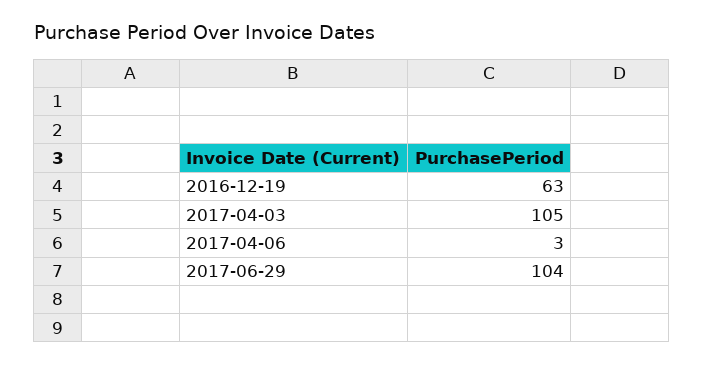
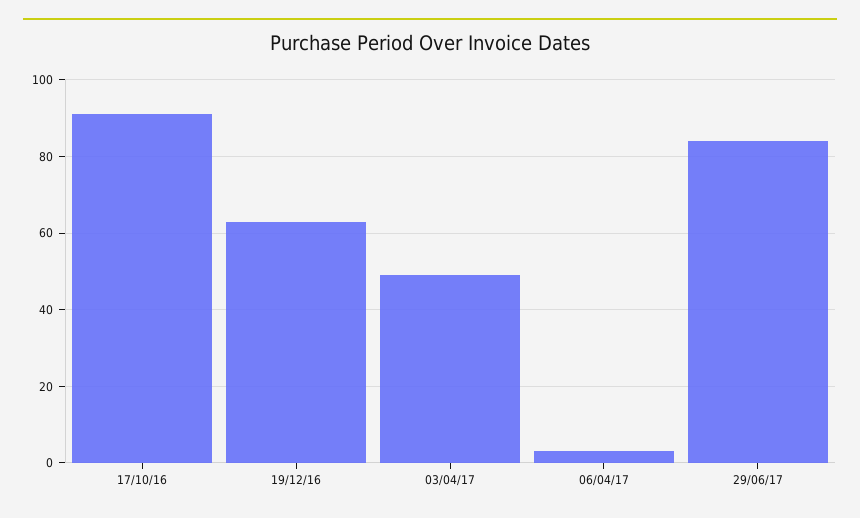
  {
    "2016-12-19": 63,
-   "2017-04-03": 105,
+   "2017-04-03": 50,
    "2017-04-06": 3,
-   "2017-06-29": 104
+   "2017-06-29": 85,
+   "17/10/16": 90
  }

